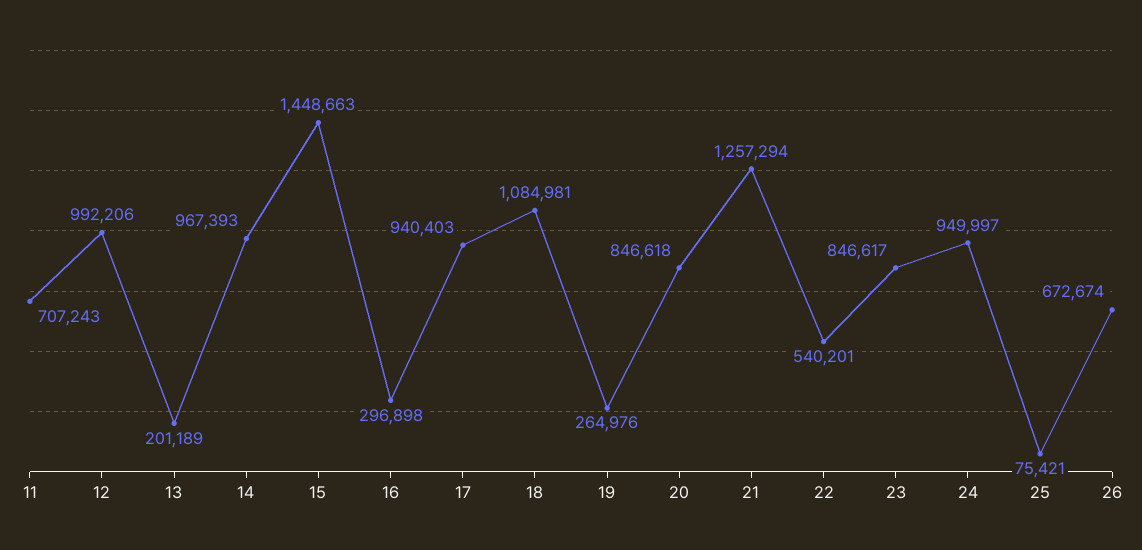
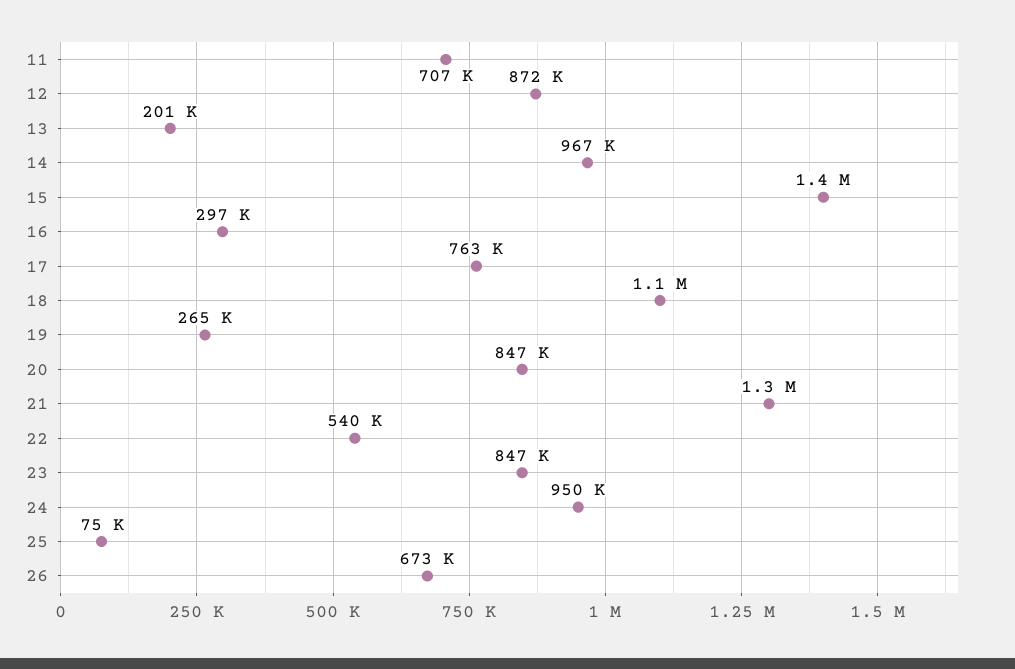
  {
    "11": 707243,
-   "12": 992206,
+   "12": 872000,
    "13": 201189,
    "14": 967393,
    "15": 1448663,
    "16": 296898,
-   "17": 940403,
+   "17": 763000,
    "18": 1084981,
    "19": 264976,
    "20": 846618,
    "21": 1257294,
    "22": 540201,
    "23": 846617,
    "24": 949997,
    "25": 75421,
    "26": 672674
  }

